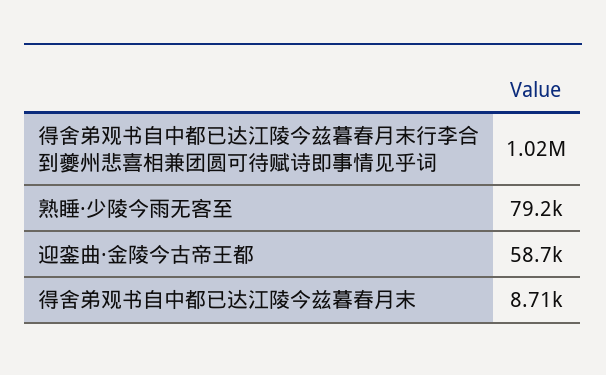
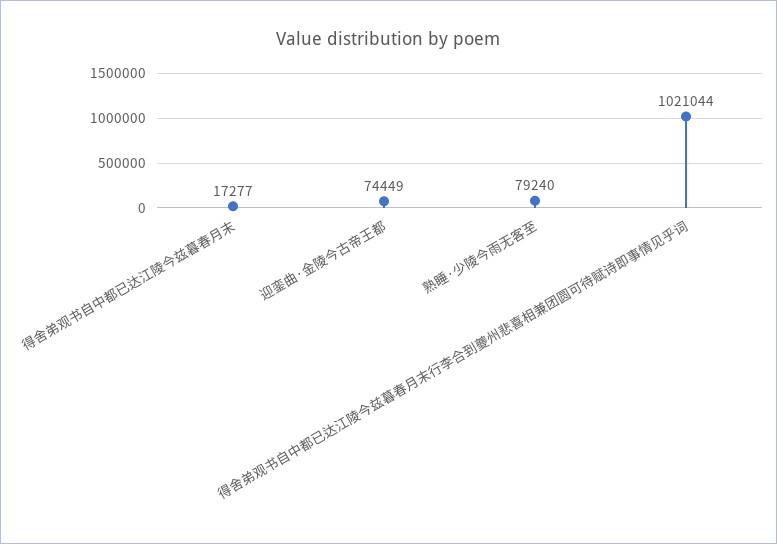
  {
    "得舍弟观书自中都已达江陵今兹暮春月末行李合到夔州悲喜相兼团圆可待赋诗即事情见乎词": 1021044,
    "熟睡·少陵今雨无客至": 79240,
-   "迎銮曲·金陵今古帝王都": 58700,
+   "迎銮曲·金陵今古帝王都": 74449,
-   "得舍弟观书自中都已达江陵今兹暮春月末": 8710
+   "得舍弟观书自中都已达江陵今兹暮春月末": 17277
  }

